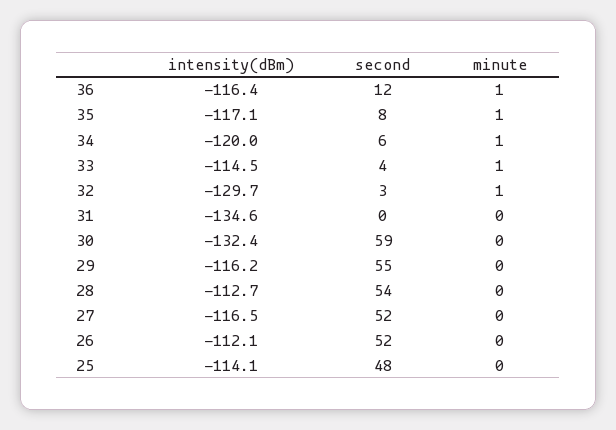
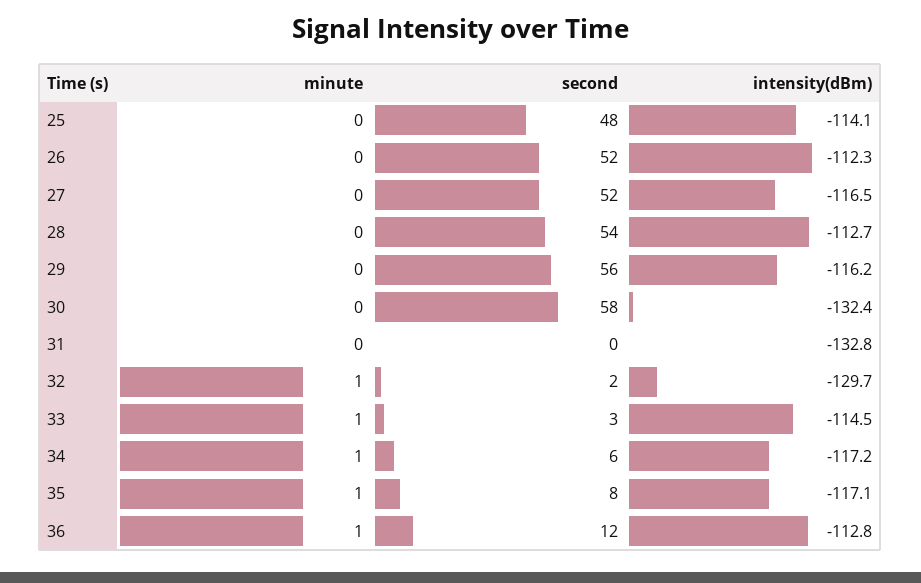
  {
    "intensity(dBm)": {
-     "36": -116.4,
+     "36": -112.8,
      "35": -117.1,
-     "34": -120,
+     "34": -117.2,
      "33": -114.5,
      "32": -129.7,
-     "31": -134.6,
+     "31": -132.8,
      "30": -132.4,
      "29": -116.2,
      "28": -112.7,
      "27": -116.5,
-     "26": -112.1,
+     "26": -112.3,
      "25": -114.1
    },
    "second": {
      "36": 12,
      "35": 8,
      "34": 6,
-     "33": 4,
+     "33": 3,
-     "32": 3,
+     "32": 2,
      "31": 0,
-     "30": 59,
+     "30": 58,
-     "29": 55,
+     "29": 56,
      "28": 54,
      "27": 52,
      "26": 52,
      "25": 48
    },
    "minute": {
      "36": 1,
      "35": 1,
      "34": 1,
      "33": 1,
      "32": 1,
      "31": 0,
      "30": 0,
      "29": 0,
      "28": 0,
      "27": 0,
      "26": 0,
      "25": 0
    }
  }

